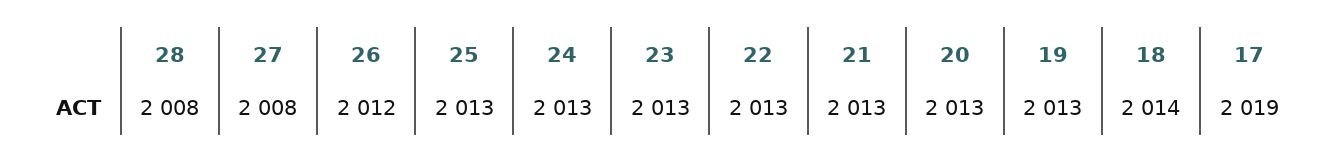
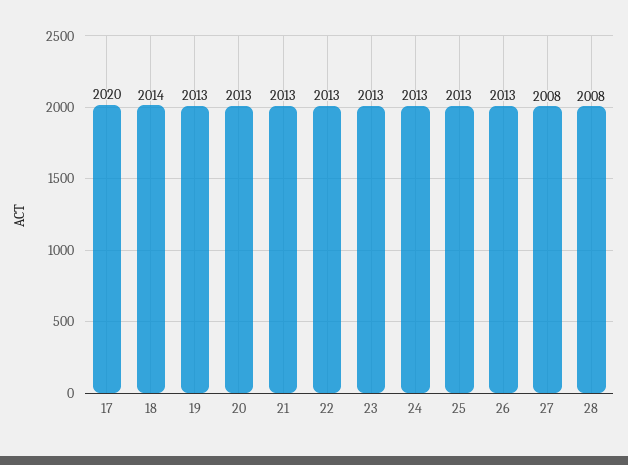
  {
    "28": 2008,
    "27": 2008,
-   "26": 2012,
+   "26": 2013,
    "25": 2013,
    "24": 2013,
    "23": 2013,
    "22": 2013,
    "21": 2013,
    "20": 2013,
    "19": 2013,
    "18": 2014,
-   "17": 2019
+   "17": 2020
  }

